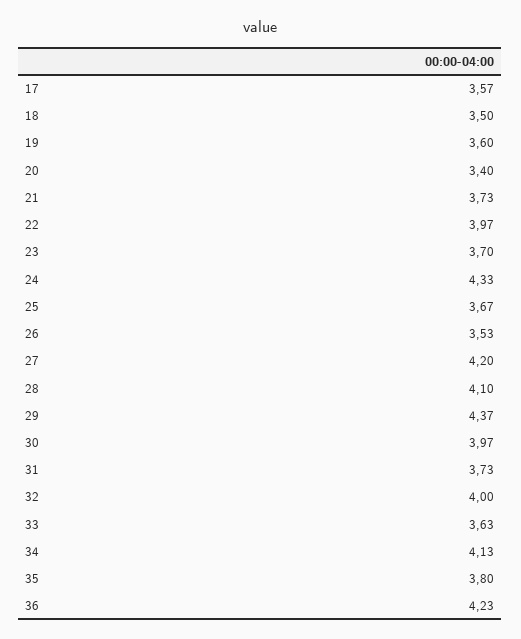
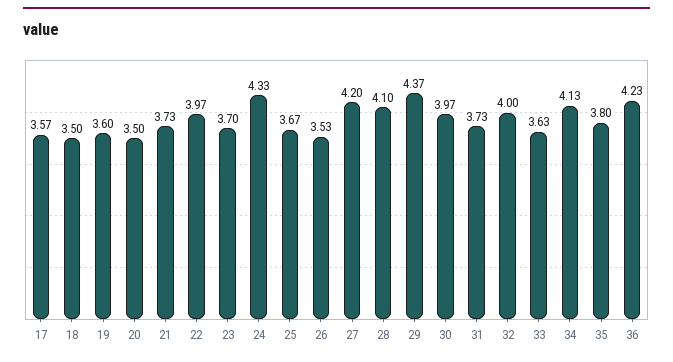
  {
    "17": 3.57,
    "18": 3.5,
    "19": 3.6,
-   "20": 3.4,
+   "20": 3.5,
    "21": 3.73,
    "22": 3.97,
    "23": 3.7,
    "24": 4.33,
    "25": 3.67,
    "26": 3.53,
    "27": 4.2,
    "28": 4.1,
    "29": 4.37,
    "30": 3.97,
    "31": 3.73,
    "32": 4,
    "33": 3.63,
    "34": 4.13,
    "35": 3.8,
    "36": 4.23
  }

